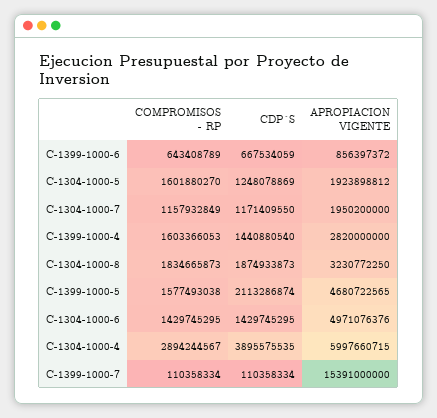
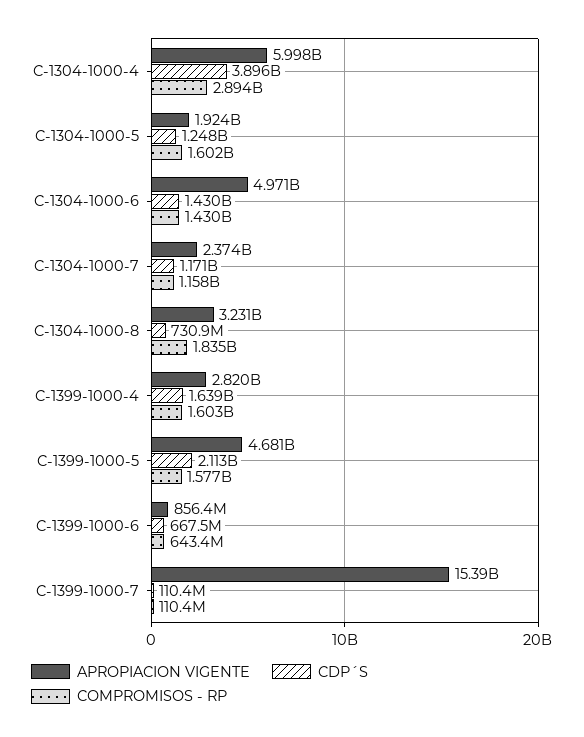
  {
    "COMPROMISOS - RP": {
      "C-1399-1000-6": 643408789,
      "C-1304-1000-5": 1601880270,
      "C-1304-1000-7": 1157932849,
      "C-1399-1000-4": 1603366053,
      "C-1304-1000-8": 1834665873,
      "C-1399-1000-5": 1577493038,
      "C-1304-1000-6": 1429745295,
      "C-1304-1000-4": 2894244567,
      "C-1399-1000-7": 110358334
    },
    "CDP´S": {
      "C-1399-1000-6": 667534059,
      "C-1304-1000-5": 1248078869,
      "C-1304-1000-7": 1171409550,
-     "C-1399-1000-4": 1440880540,
+     "C-1399-1000-4": 1639000000,
-     "C-1304-1000-8": 1874933873,
+     "C-1304-1000-8": 730900000,
      "C-1399-1000-5": 2113286874,
      "C-1304-1000-6": 1429745295,
      "C-1304-1000-4": 3895575535,
      "C-1399-1000-7": 110358334
    },
    "APROPIACION VIGENTE": {
      "C-1399-1000-6": 856397372,
      "C-1304-1000-5": 1923898812,
-     "C-1304-1000-7": 1950200000,
+     "C-1304-1000-7": 2374000000,
      "C-1399-1000-4": 2820000000,
      "C-1304-1000-8": 3230772250,
      "C-1399-1000-5": 4680722565,
      "C-1304-1000-6": 4971076376,
      "C-1304-1000-4": 5997660715,
      "C-1399-1000-7": 15391000000
    }
  }

